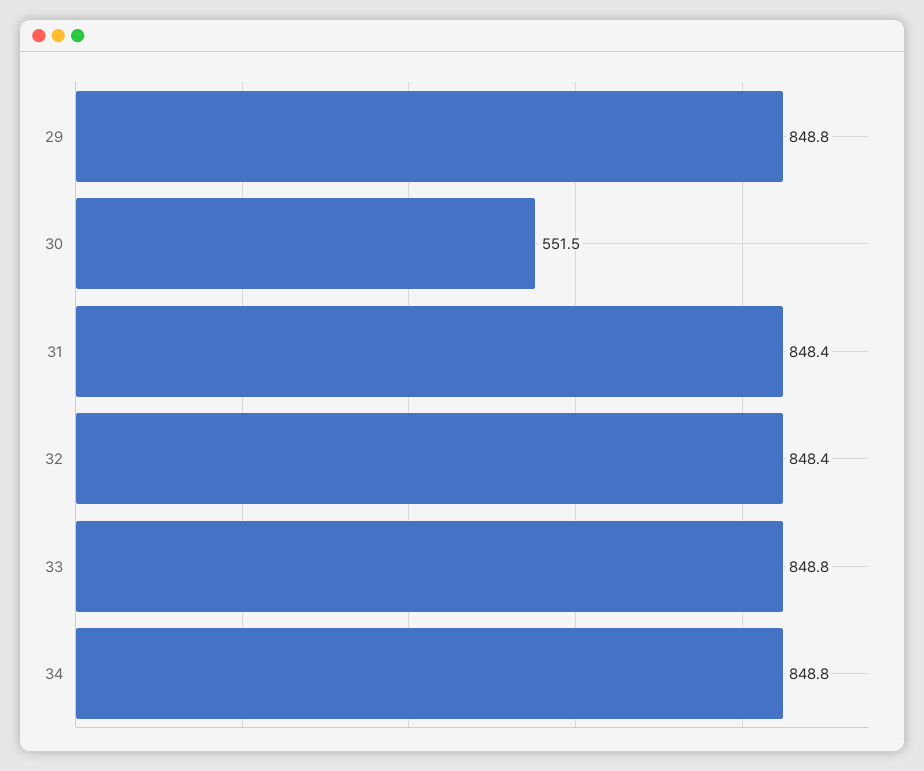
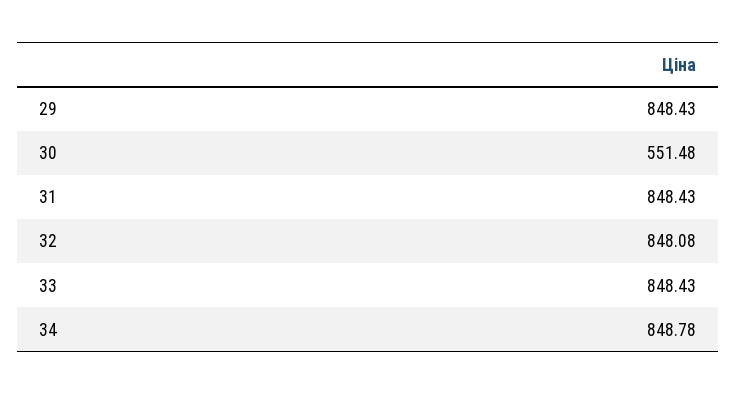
  {
-   "29": 848.8,
+   "29": 848.43,
    "30": 551.48,
    "31": 848.43,
-   "32": 848.4,
+   "32": 848.08,
-   "33": 848.8,
+   "33": 848.43,
    "34": 848.78
  }

